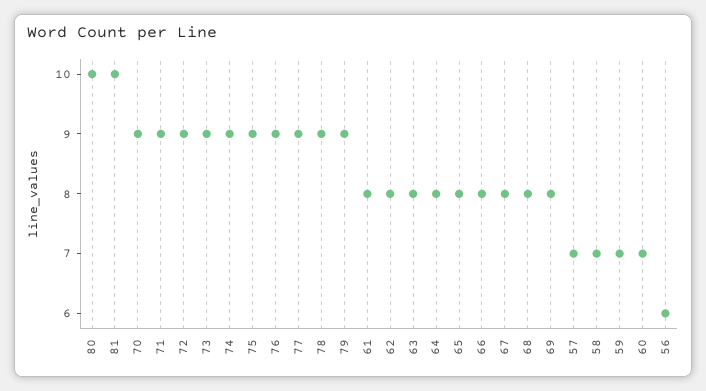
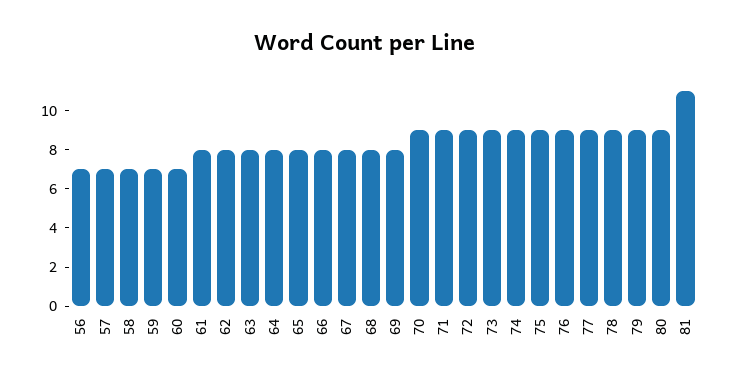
  {
-   "80": 10,
+   "80": 9,
-   "81": 10,
+   "81": 11,
    "70": 9,
    "71": 9,
    "72": 9,
    "73": 9,
    "74": 9,
    "75": 9,
    "76": 9,
    "77": 9,
    "78": 9,
    "79": 9,
    "61": 8,
    "62": 8,
    "63": 8,
    "64": 8,
    "65": 8,
    "66": 8,
    "67": 8,
    "68": 8,
    "69": 8,
    "57": 7,
    "58": 7,
    "59": 7,
    "60": 7,
-   "56": 6
+   "56": 7
  }

